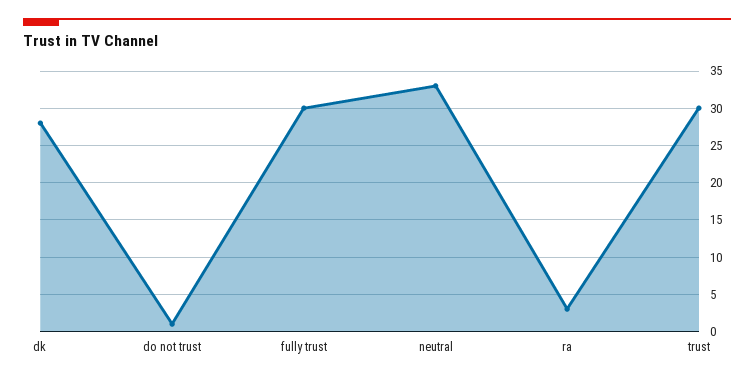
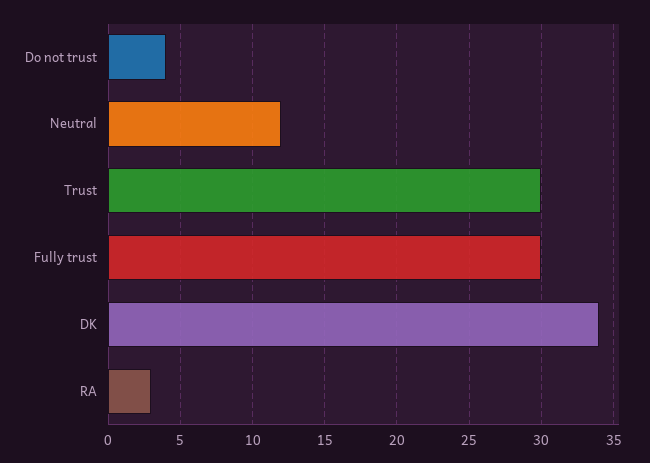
  {
-   "dk": 28,
+   "dk": 34,
-   "do not trust": 1,
+   "do not trust": 4,
    "fully trust": 30,
-   "neutral": 33,
+   "neutral": 12,
    "ra": 3,
    "trust": 30
  }

